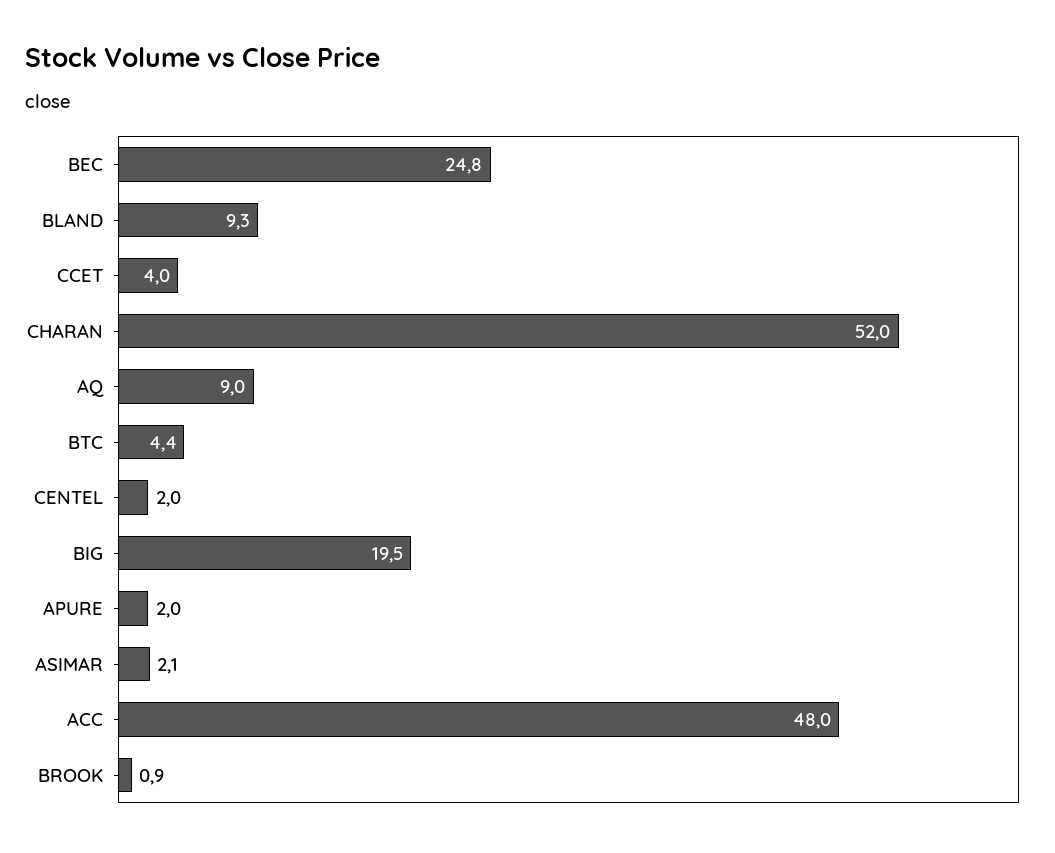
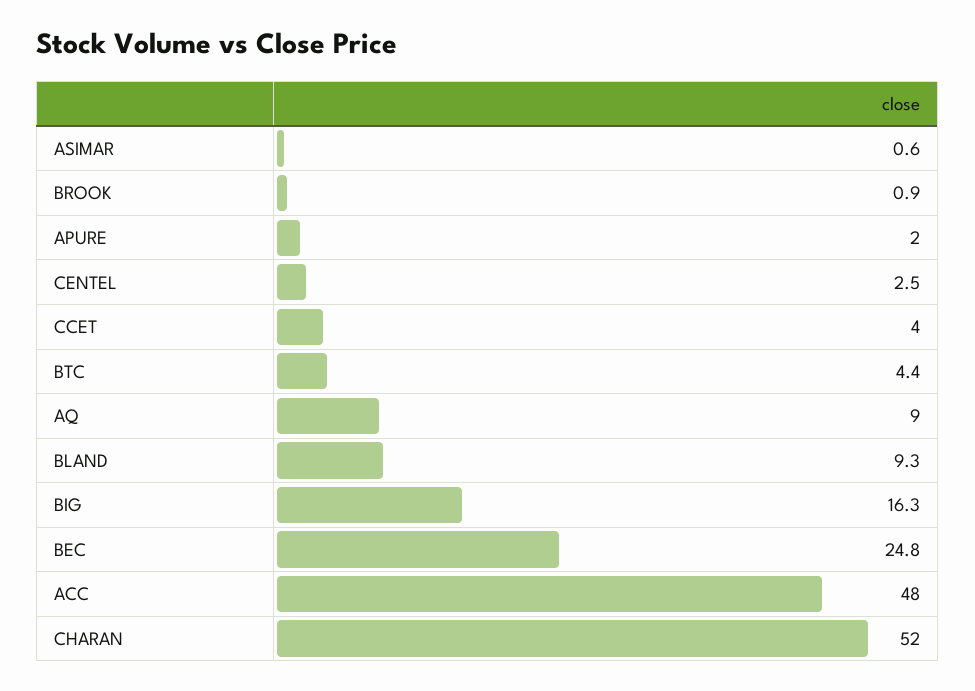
  {
    "BEC": 24.8,
    "BLAND": 9.3,
    "CCET": 4,
    "CHARAN": 52,
    "AQ": 9,
    "BTC": 4.4,
-   "CENTEL": 2,
+   "CENTEL": 2.5,
-   "BIG": 19.5,
+   "BIG": 16.3,
    "APURE": 2,
-   "ASIMAR": 2.1,
+   "ASIMAR": 0.6,
    "ACC": 48,
    "BROOK": 0.9
  }

